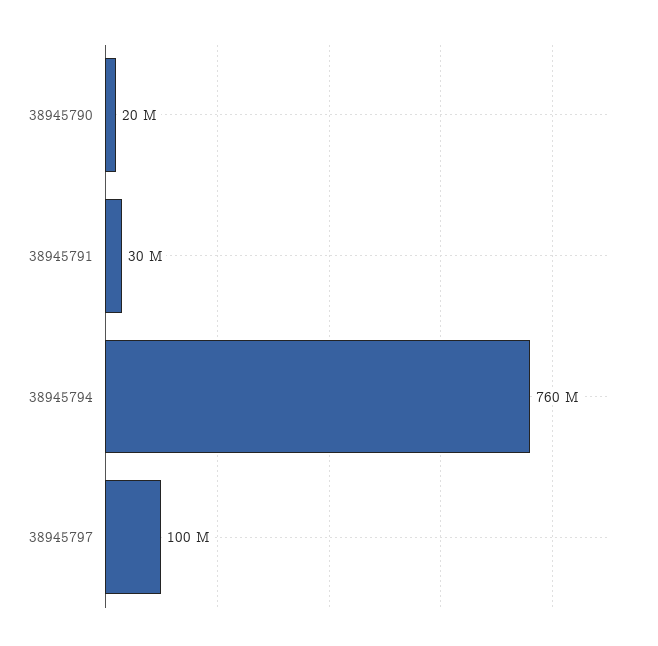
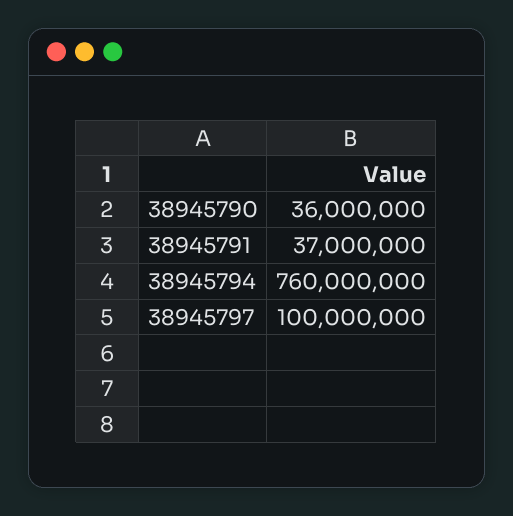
  {
-   "38945790": 20000000,
+   "38945790": 36000000,
-   "38945791": 30000000,
+   "38945791": 37000000,
    "38945794": 760000000,
    "38945797": 100000000
  }

